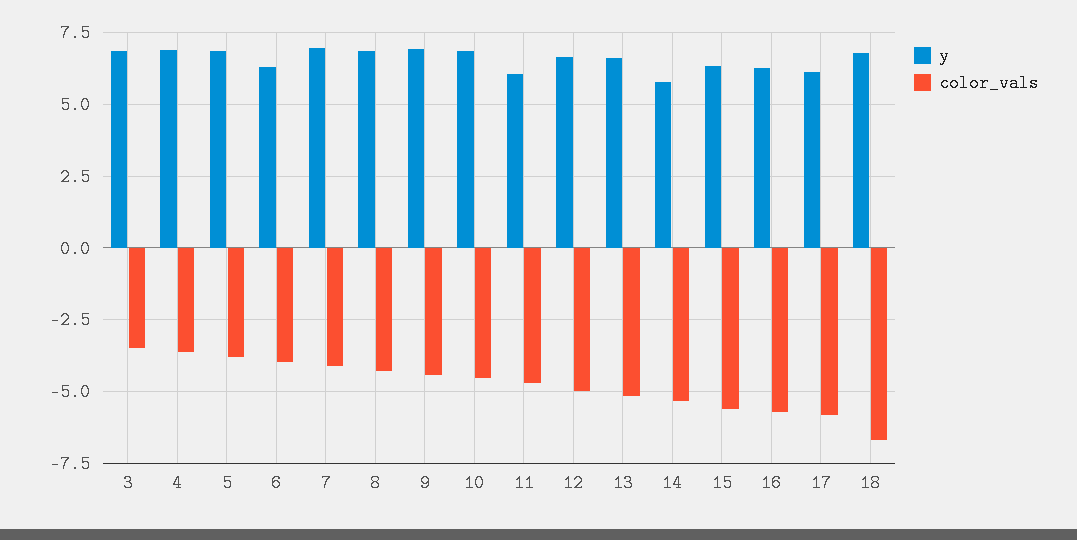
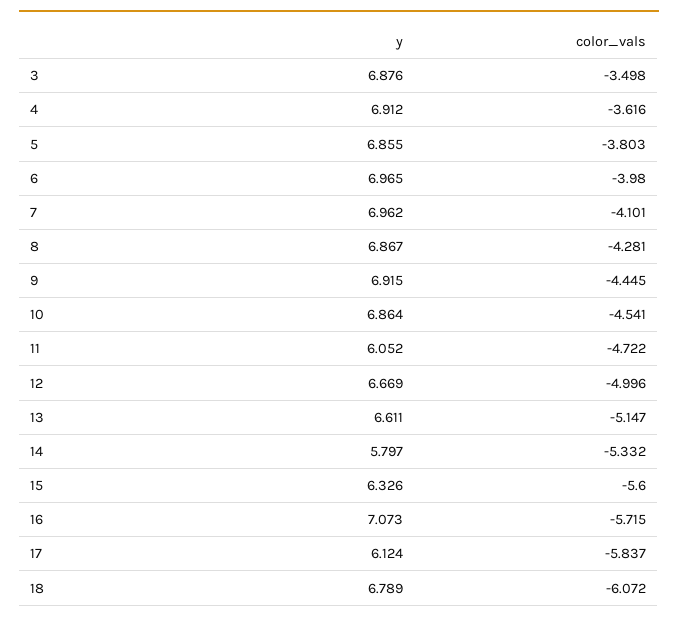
  {
    "y": {
      "3": 6.876,
      "4": 6.912,
      "5": 6.855,
-     "6": 6.25,
+     "6": 6.965,
      "7": 6.962,
      "8": 6.867,
      "9": 6.915,
      "10": 6.864,
      "11": 6.052,
      "12": 6.669,
      "13": 6.611,
      "14": 5.797,
      "15": 6.326,
-     "16": 6.25,
+     "16": 7.073,
      "17": 6.124,
      "18": 6.789
    },
    "color_vals": {
      "3": -3.498,
      "4": -3.616,
      "5": -3.803,
      "6": -3.98,
      "7": -4.101,
      "8": -4.281,
      "9": -4.445,
      "10": -4.541,
      "11": -4.722,
      "12": -4.996,
      "13": -5.147,
      "14": -5.332,
      "15": -5.6,
      "16": -5.715,
      "17": -5.837,
-     "18": -6.75
+     "18": -6.072
    }
  }

